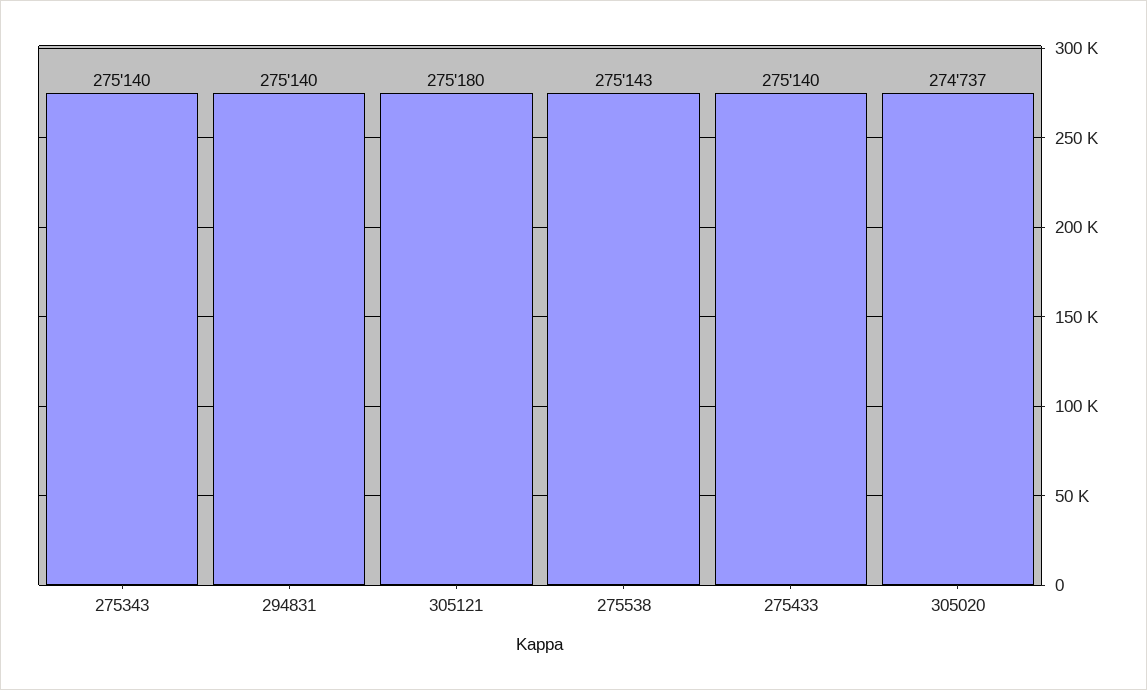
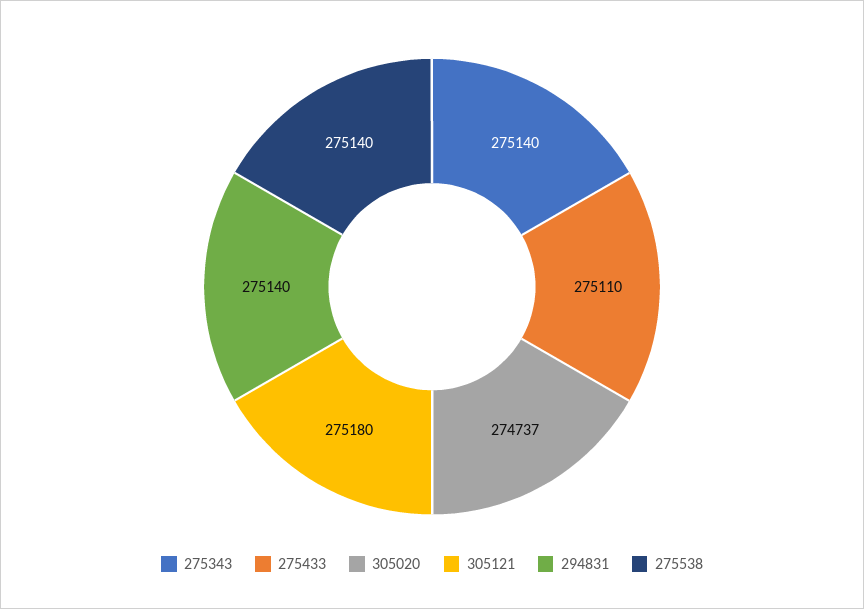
  {
    "275343": 275140,
    "294831": 275140,
    "305121": 275180,
-   "275538": 275143,
+   "275538": 275140,
-   "275433": 275140,
+   "275433": 275110,
    "305020": 274737
  }

